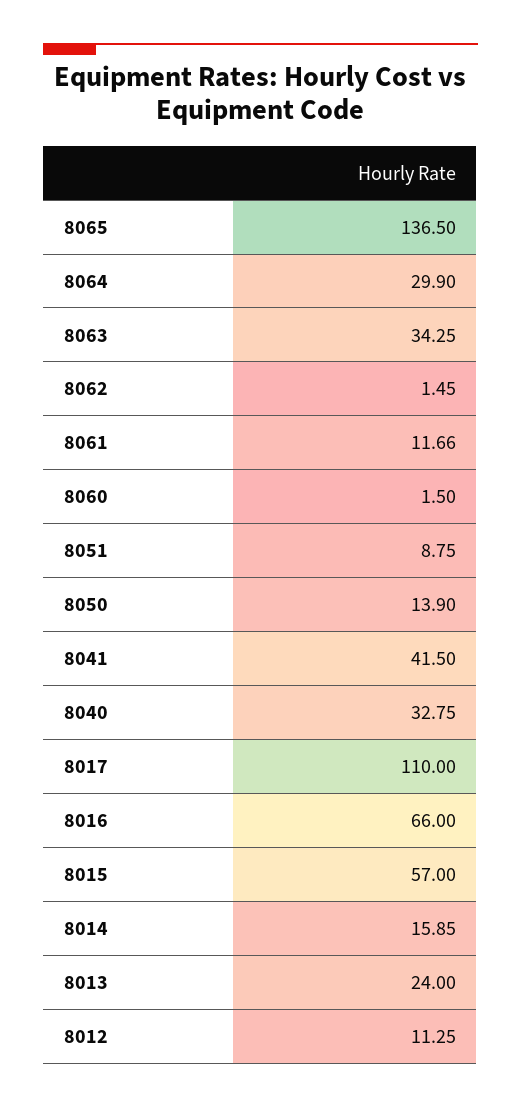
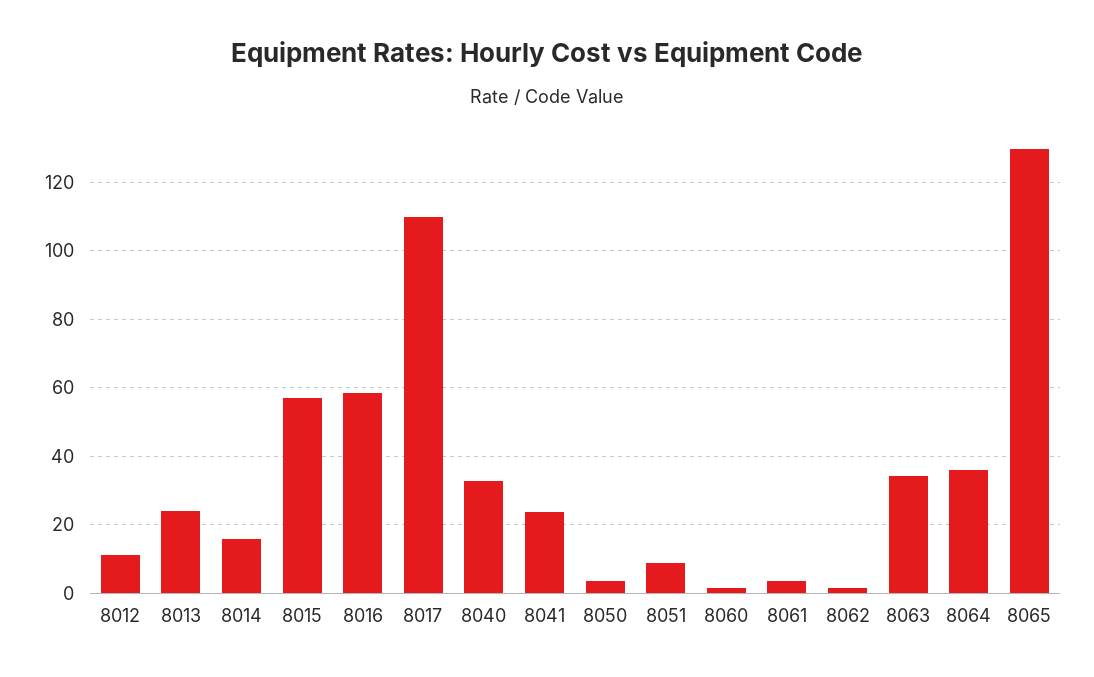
  {
-   "8065": 136.5,
+   "8065": 130,
-   "8064": 29.9,
+   "8064": 36,
    "8063": 34.25,
    "8062": 1.45,
-   "8061": 11.66,
+   "8061": 4,
    "8060": 1.5,
    "8051": 8.75,
-   "8050": 13.9,
+   "8050": 4,
-   "8041": 41.5,
+   "8041": 24,
    "8040": 32.75,
    "8017": 110,
-   "8016": 66,
+   "8016": 58,
    "8015": 57,
    "8014": 15.85,
    "8013": 24,
    "8012": 11.25
  }

